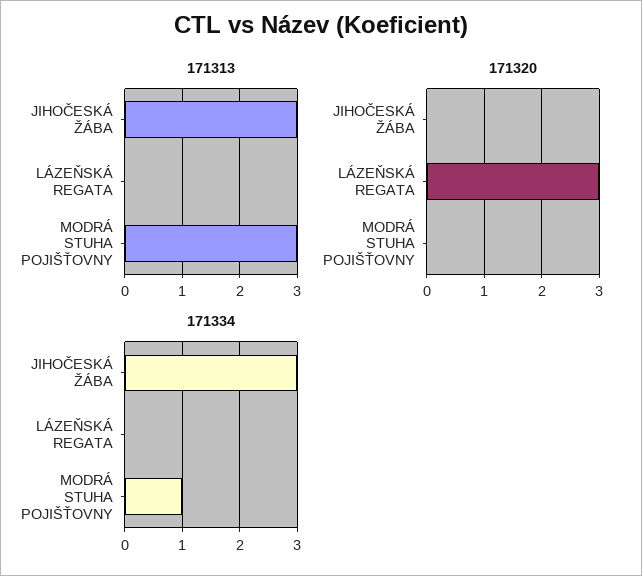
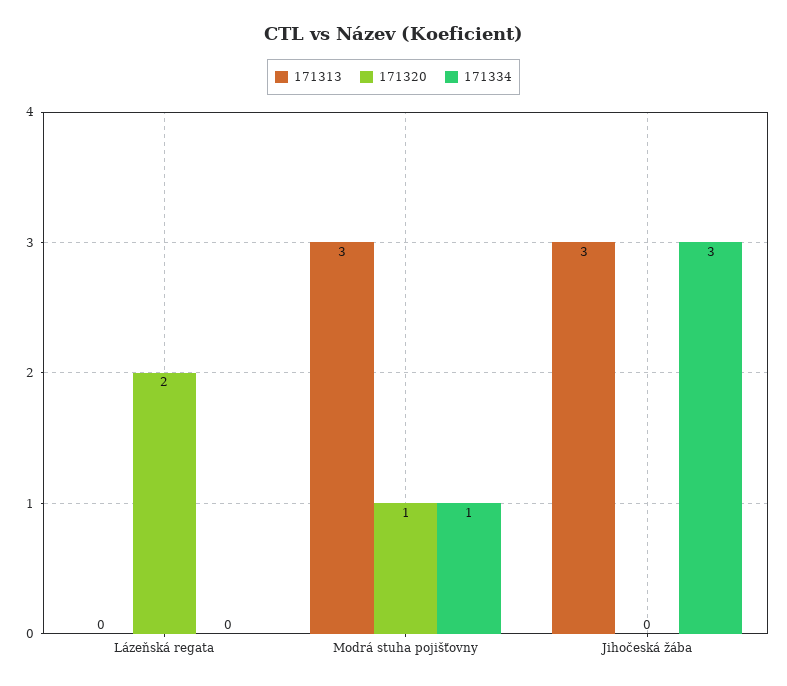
  {
    "171313": {
      "JIHOČESKÁ ŽÁBA": 3,
      "LÁZEŇSKÁ REGATA": 0,
      "MODRÁ STUHA POJIŠŤOVNY": 3
    },
    "171320": {
      "JIHOČESKÁ ŽÁBA": 0,
-     "LÁZEŇSKÁ REGATA": 3,
+     "LÁZEŇSKÁ REGATA": 2,
-     "MODRÁ STUHA POJIŠŤOVNY": 0
+     "MODRÁ STUHA POJIŠŤOVNY": 1
    },
    "171334": {
      "JIHOČESKÁ ŽÁBA": 3,
      "LÁZEŇSKÁ REGATA": 0,
      "MODRÁ STUHA POJIŠŤOVNY": 1
    }
  }

